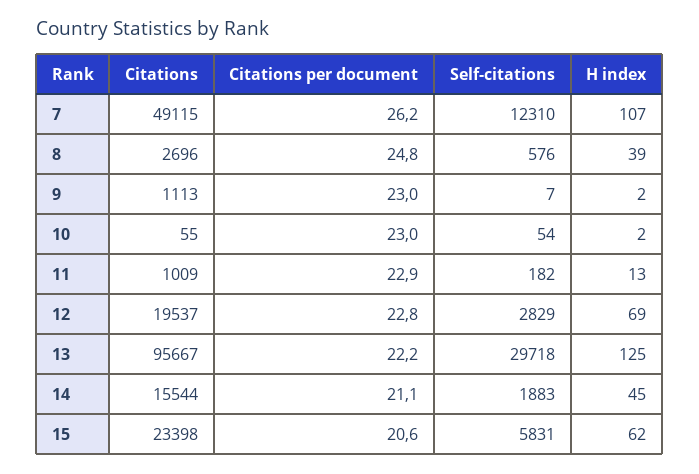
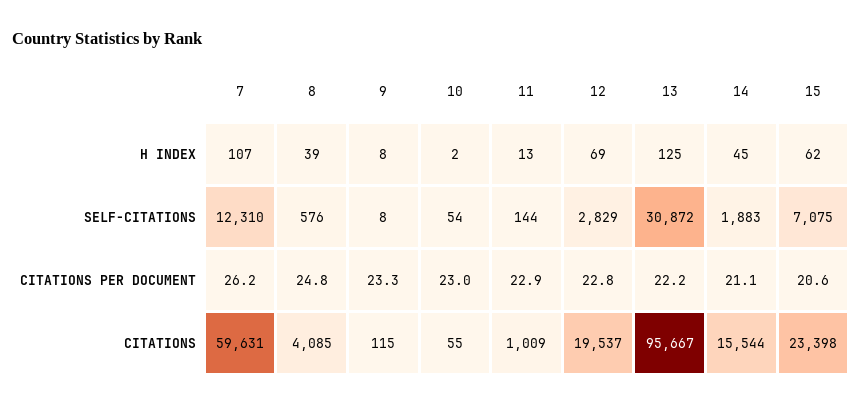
  {
    "Citations": {
-     "7": 49115,
+     "7": 59631,
-     "8": 2696,
+     "8": 4085,
-     "9": 1113,
+     "9": 115,
      "10": 55,
      "11": 1009,
      "12": 19537,
      "13": 95667,
      "14": 15544,
      "15": 23398
    },
    "Citations per document": {
      "7": 26.2,
      "8": 24.8,
-     "9": 23,
+     "9": 23.3,
      "10": 23,
      "11": 22.9,
      "12": 22.8,
      "13": 22.2,
      "14": 21.1,
      "15": 20.6
    },
    "Self-citations": {
      "7": 12310,
      "8": 576,
-     "9": 7,
+     "9": 8,
      "10": 54,
-     "11": 182,
+     "11": 144,
      "12": 2829,
-     "13": 29718,
+     "13": 30872,
      "14": 1883,
-     "15": 5831
+     "15": 7075
    },
    "H index": {
      "7": 107,
      "8": 39,
-     "9": 2,
+     "9": 8,
      "10": 2,
      "11": 13,
      "12": 69,
      "13": 125,
      "14": 45,
      "15": 62
    }
  }

